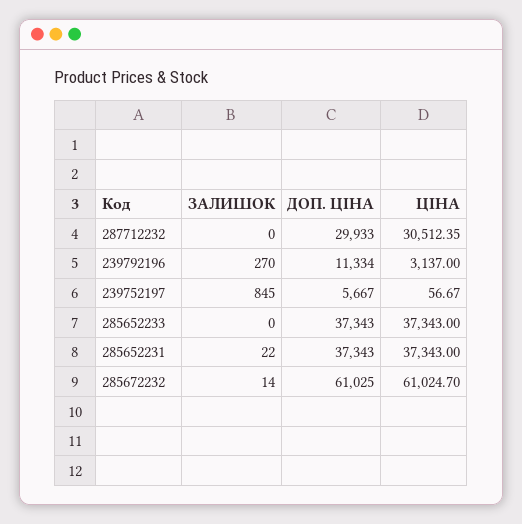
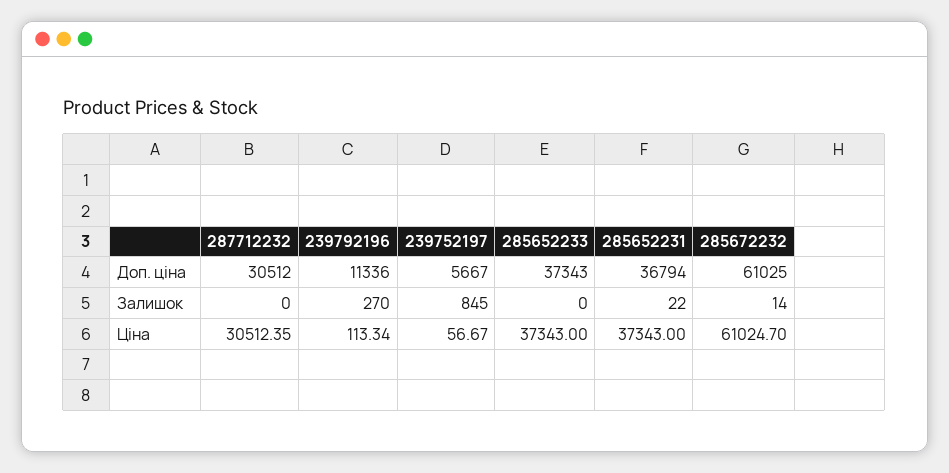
  {
    "ЗАЛИШОК": {
      "287712232": 0,
      "239792196": 270,
      "239752197": 845,
      "285652233": 0,
      "285652231": 22,
      "285672232": 14
    },
    "ДОП. ЦІНА": {
-     "287712232": 29933,
+     "287712232": 30512,
-     "239792196": 11334,
+     "239792196": 11336,
      "239752197": 5667,
      "285652233": 37343,
-     "285652231": 37343,
+     "285652231": 36794,
      "285672232": 61025
    },
    "ЦІНА": {
      "287712232": 30512.35,
-     "239792196": 3137,
+     "239792196": 113.34,
      "239752197": 56.67,
      "285652233": 37343,
      "285652231": 37343,
      "285672232": 61024.7
    }
  }

